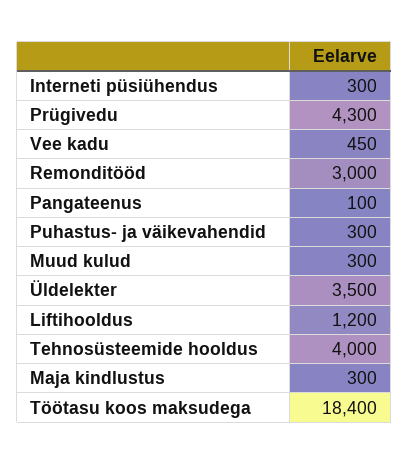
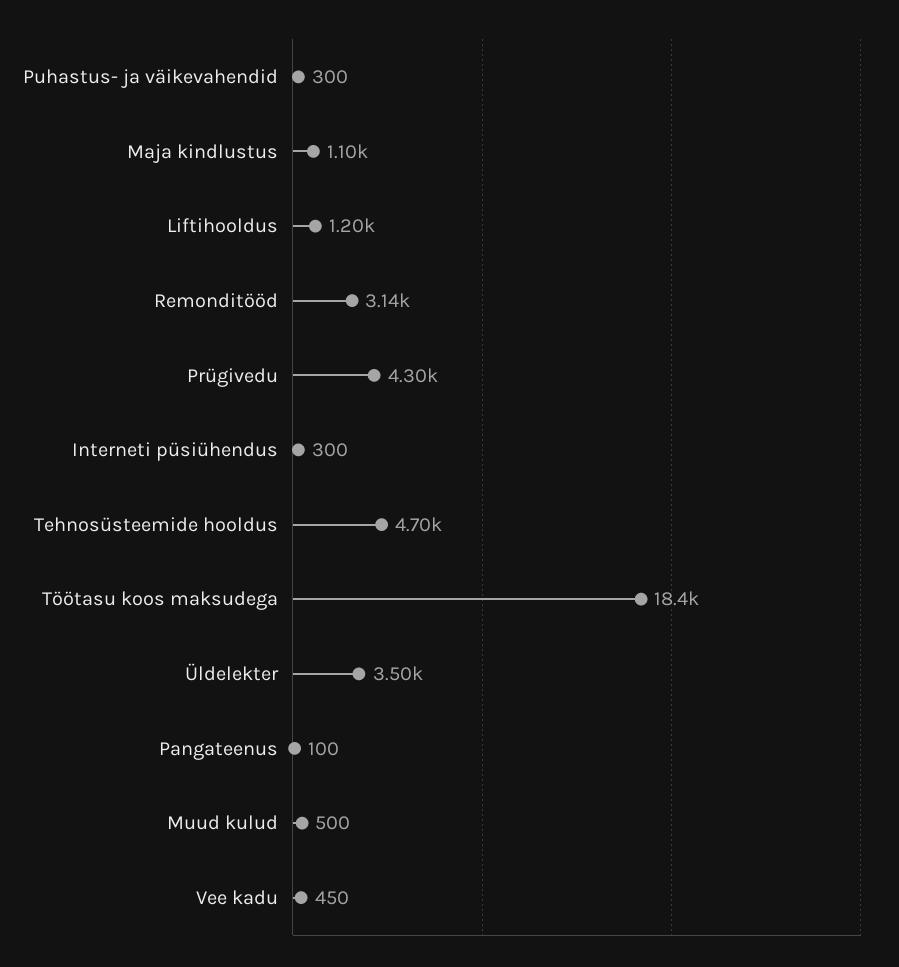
  {
    "Interneti püsiühendus": 300,
    "Prügivedu": 4300,
    "Vee kadu": 450,
-   "Remonditööd": 3000,
+   "Remonditööd": 3140,
    "Pangateenus": 100,
    "Puhastus- ja väikevahendid": 300,
-   "Muud kulud": 300,
+   "Muud kulud": 500,
    "Üldelekter": 3500,
    "Liftihooldus": 1200,
-   "Tehnosüsteemide hooldus": 4000,
+   "Tehnosüsteemide hooldus": 4700,
-   "Maja kindlustus": 300,
+   "Maja kindlustus": 1100,
    "Töötasu koos maksudega": 18400
  }

